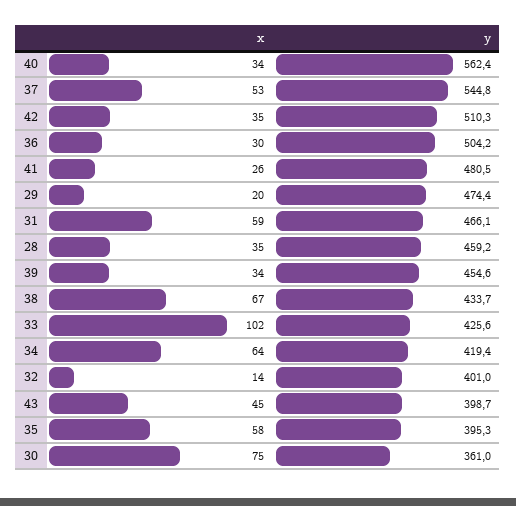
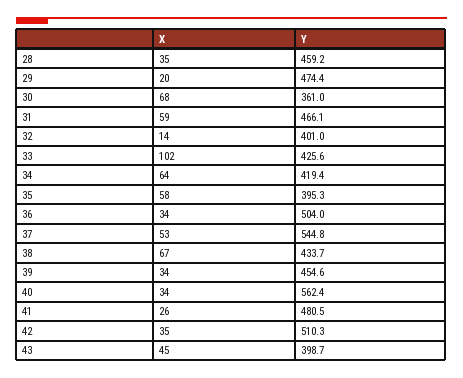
  {
    "x": {
      "40": 34,
      "37": 53,
      "42": 35,
-     "36": 30,
+     "36": 34,
      "41": 26,
      "29": 20,
      "31": 59,
      "28": 35,
      "39": 34,
      "38": 67,
      "33": 102,
      "34": 64,
      "32": 14,
      "43": 45,
      "35": 58,
-     "30": 75
+     "30": 68
    },
    "y": {
      "40": 562.4,
      "37": 544.8,
      "42": 510.3,
-     "36": 504.2,
+     "36": 504,
      "41": 480.5,
      "29": 474.4,
      "31": 466.1,
      "28": 459.2,
      "39": 454.6,
      "38": 433.7,
      "33": 425.6,
      "34": 419.4,
      "32": 401,
      "43": 398.7,
      "35": 395.3,
      "30": 361
    }
  }

